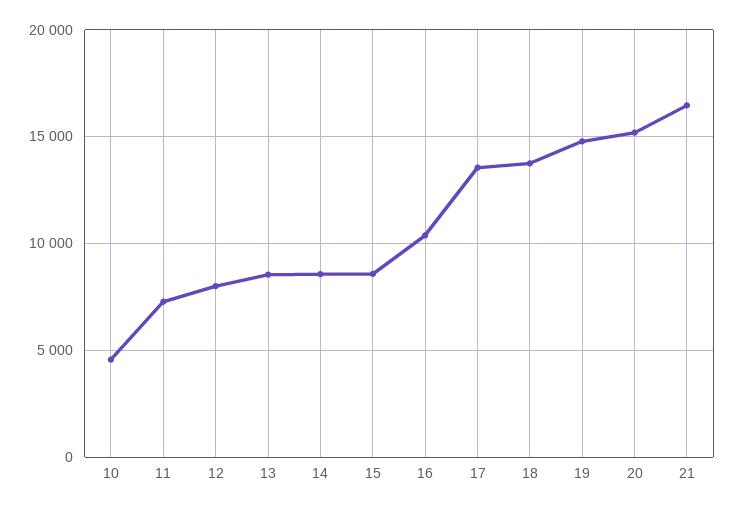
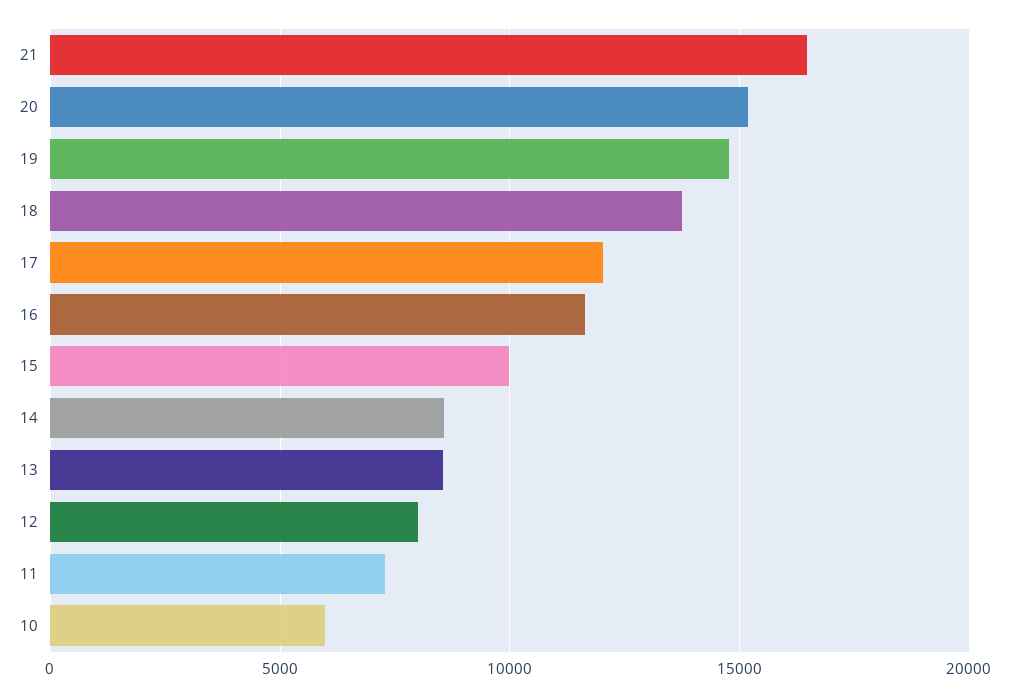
  {
-   "10": 4500,
+   "10": 6000,
    "11": 7500,
    "12": 8000,
    "13": 8500,
    "14": 8500,
-   "15": 8500,
+   "15": 10000,
-   "16": 10500,
+   "16": 11500,
-   "17": 13500,
+   "17": 12000,
    "18": 13500,
    "19": 15000,
    "20": 15000,
    "21": 16500
  }

